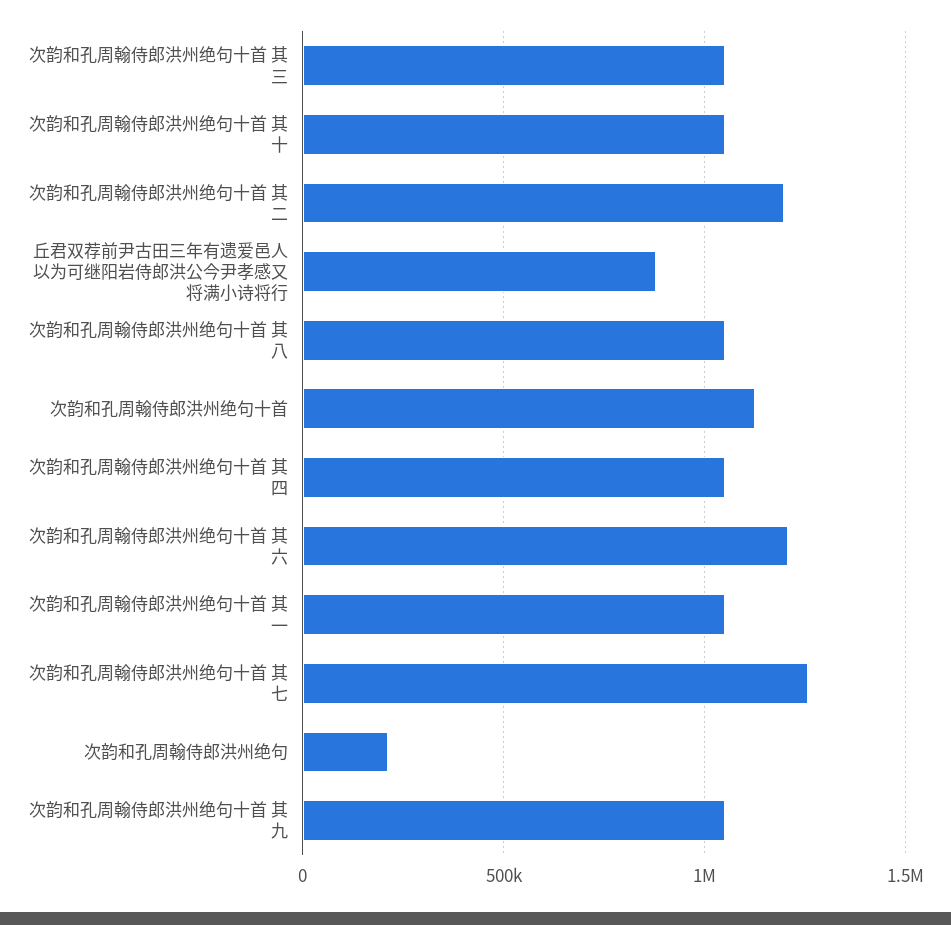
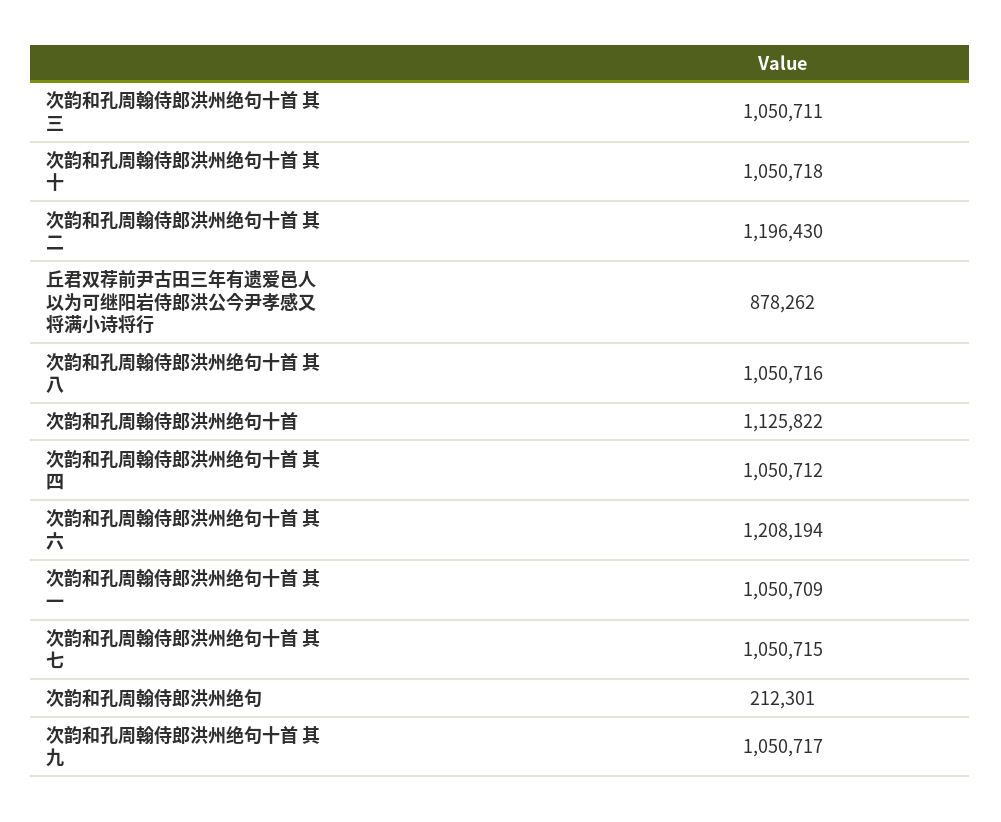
  {
    "次韵和孔周翰侍郎洪州绝句十首 其三": 1050711,
    "次韵和孔周翰侍郎洪州绝句十首 其十": 1050718,
    "次韵和孔周翰侍郎洪州绝句十首 其二": 1196430,
    "丘君双荐前尹古田三年有遗爱邑人以为可继阳岩侍郎洪公今尹孝感又将满小诗将行": 878262,
    "次韵和孔周翰侍郎洪州绝句十首 其八": 1050716,
    "次韵和孔周翰侍郎洪州绝句十首": 1125822,
    "次韵和孔周翰侍郎洪州绝句十首 其四": 1050712,
    "次韵和孔周翰侍郎洪州绝句十首 其六": 1208194,
    "次韵和孔周翰侍郎洪州绝句十首 其一": 1050709,
-   "次韵和孔周翰侍郎洪州绝句十首 其七": 1250000,
+   "次韵和孔周翰侍郎洪州绝句十首 其七": 1050715,
    "次韵和孔周翰侍郎洪州绝句": 212301,
    "次韵和孔周翰侍郎洪州绝句十首 其九": 1050717
  }

